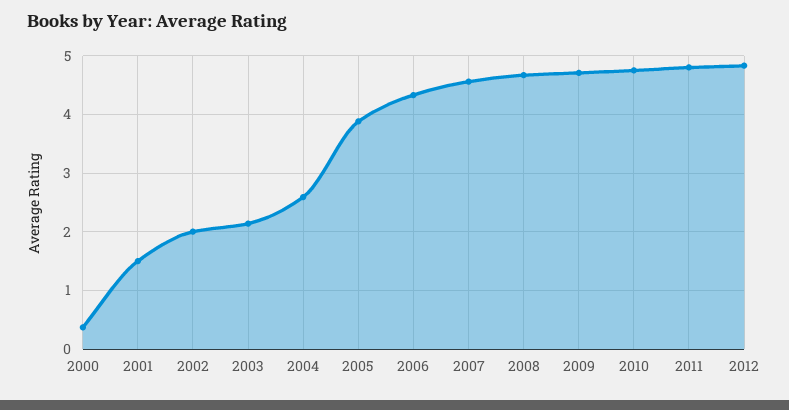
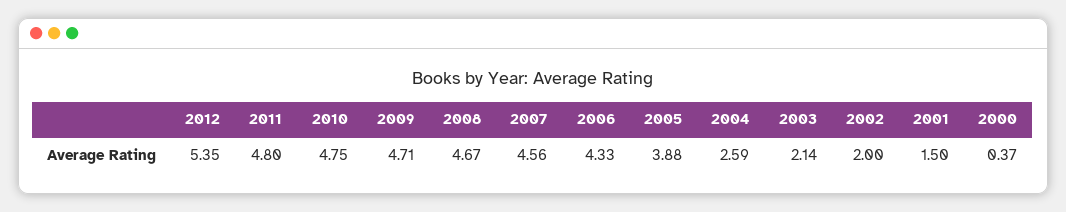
  {
    "2000": 0.37,
    "2001": 1.5,
    "2002": 2,
    "2003": 2.14,
    "2004": 2.59,
    "2005": 3.88,
    "2006": 4.33,
    "2007": 4.56,
    "2008": 4.67,
    "2009": 4.71,
    "2010": 4.75,
    "2011": 4.8,
-   "2012": 4.8
+   "2012": 5.35
  }

